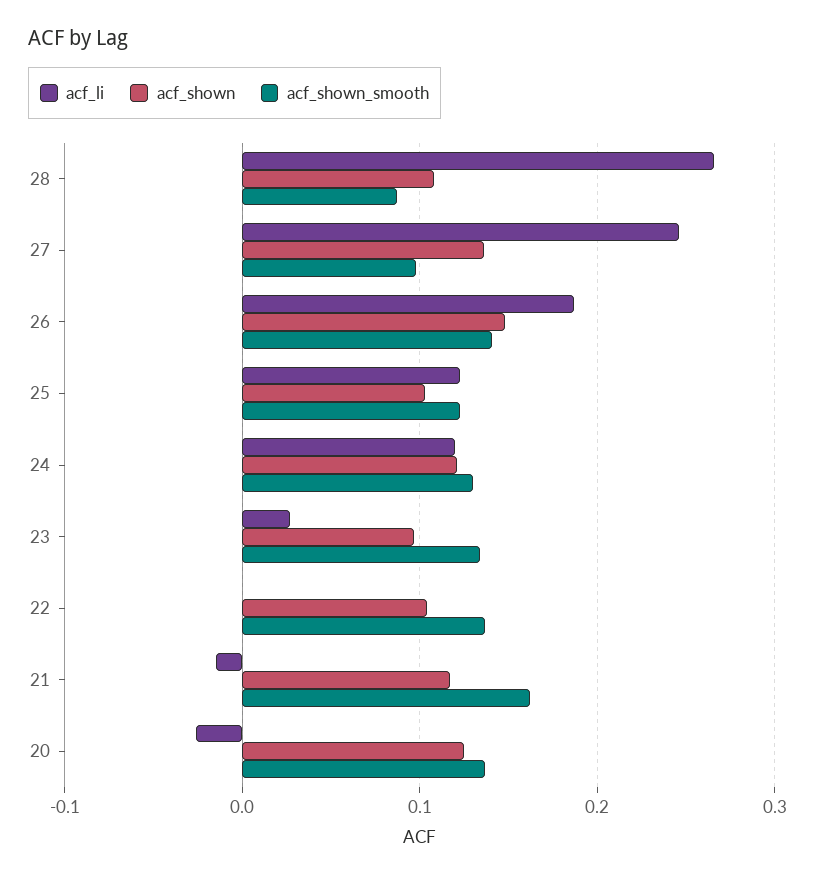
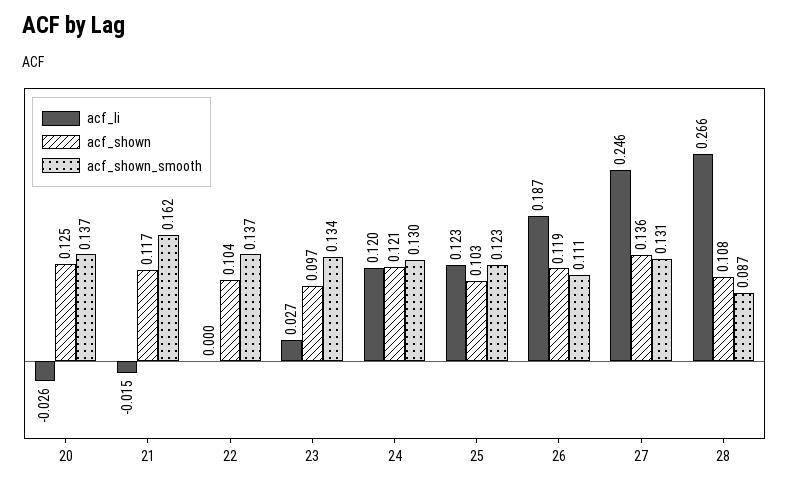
  {
    "acf_li": {
      "28": 0.266,
      "27": 0.246,
      "26": 0.187,
      "25": 0.123,
      "24": 0.12,
      "23": 0.027,
      "22": 0,
      "21": -0.015,
      "20": -0.026
    },
    "acf_shown": {
      "28": 0.108,
      "27": 0.136,
-     "26": 0.15,
+     "26": 0.119,
      "25": 0.103,
      "24": 0.121,
      "23": 0.097,
      "22": 0.104,
      "21": 0.117,
      "20": 0.125
    },
    "acf_shown_smooth": {
      "28": 0.087,
-     "27": 0.1,
+     "27": 0.131,
-     "26": 0.14,
+     "26": 0.111,
      "25": 0.123,
      "24": 0.13,
      "23": 0.134,
      "22": 0.137,
      "21": 0.162,
      "20": 0.137
    }
  }

